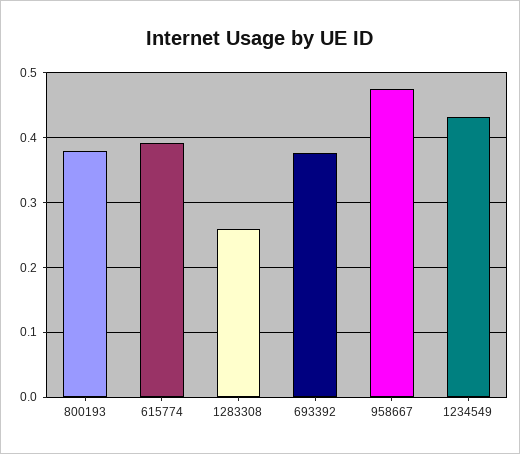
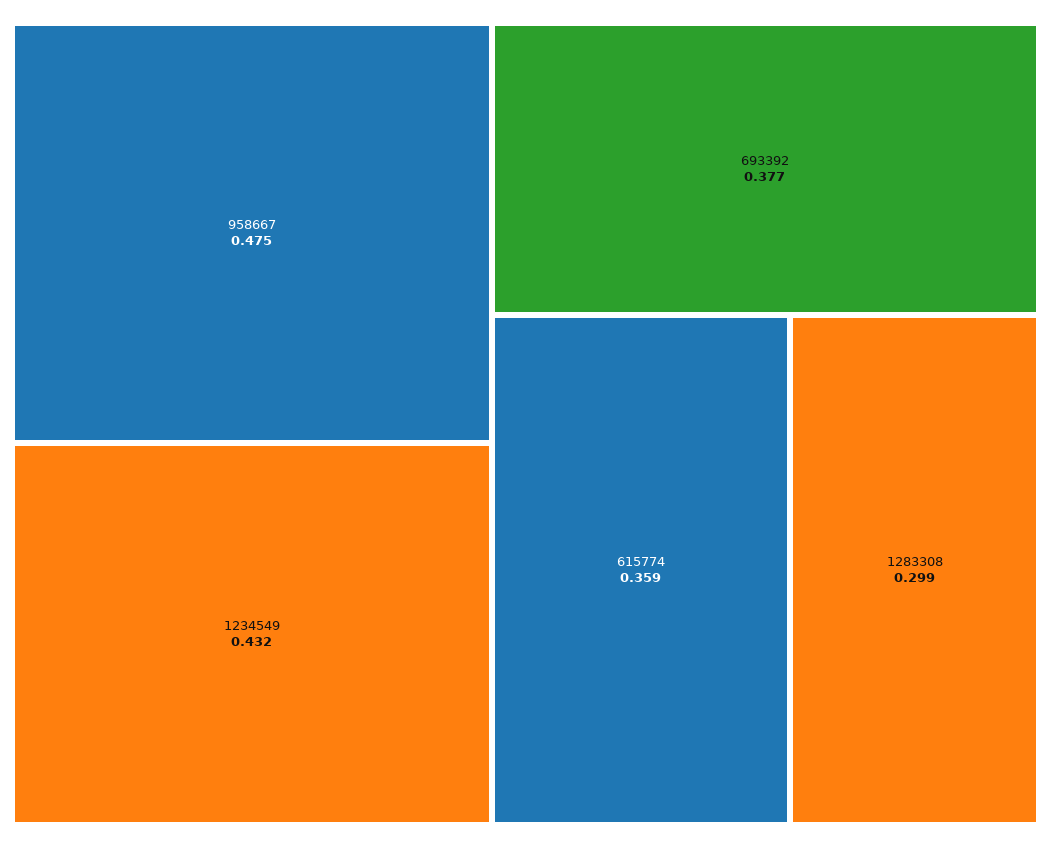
  {
-   "800193": 0.38,
-   "615774": 0.39,
+   "615774": 0.359,
-   "1283308": 0.26,
+   "1283308": 0.299,
    "693392": 0.377,
    "958667": 0.475,
    "1234549": 0.432
  }

